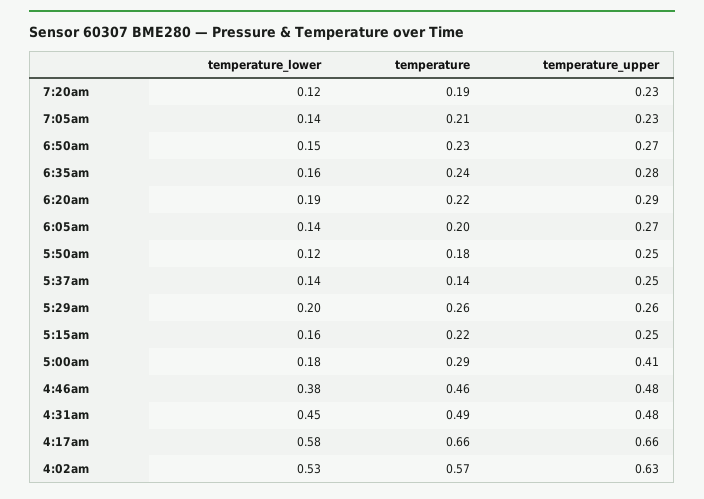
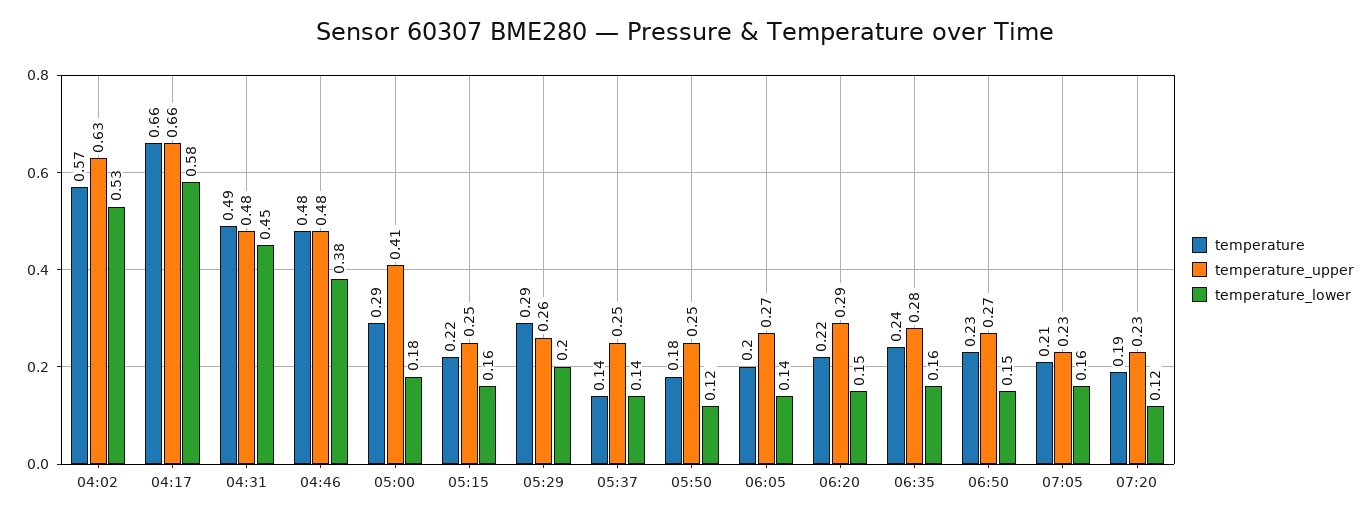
  {
    "temperature_lower": {
      "7:20am": 0.12,
-     "7:05am": 0.14,
+     "7:05am": 0.16,
      "6:50am": 0.15,
      "6:35am": 0.16,
-     "6:20am": 0.19,
+     "6:20am": 0.15,
      "6:05am": 0.14,
      "5:50am": 0.12,
      "5:37am": 0.14,
      "5:29am": 0.2,
      "5:15am": 0.16,
      "5:00am": 0.18,
      "4:46am": 0.38,
      "4:31am": 0.45,
      "4:17am": 0.58,
      "4:02am": 0.53
    },
    "temperature": {
      "7:20am": 0.19,
      "7:05am": 0.21,
      "6:50am": 0.23,
      "6:35am": 0.24,
      "6:20am": 0.22,
      "6:05am": 0.2,
      "5:50am": 0.18,
      "5:37am": 0.14,
-     "5:29am": 0.26,
+     "5:29am": 0.29,
      "5:15am": 0.22,
      "5:00am": 0.29,
-     "4:46am": 0.46,
+     "4:46am": 0.48,
      "4:31am": 0.49,
      "4:17am": 0.66,
      "4:02am": 0.57
    },
    "temperature_upper": {
      "7:20am": 0.23,
      "7:05am": 0.23,
      "6:50am": 0.27,
      "6:35am": 0.28,
      "6:20am": 0.29,
      "6:05am": 0.27,
      "5:50am": 0.25,
      "5:37am": 0.25,
      "5:29am": 0.26,
      "5:15am": 0.25,
      "5:00am": 0.41,
      "4:46am": 0.48,
      "4:31am": 0.48,
      "4:17am": 0.66,
      "4:02am": 0.63
    }
  }

